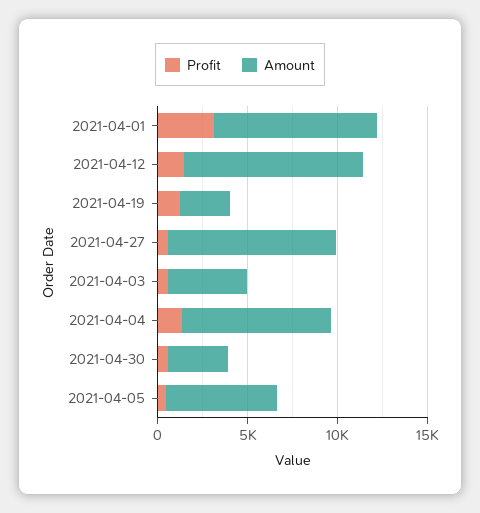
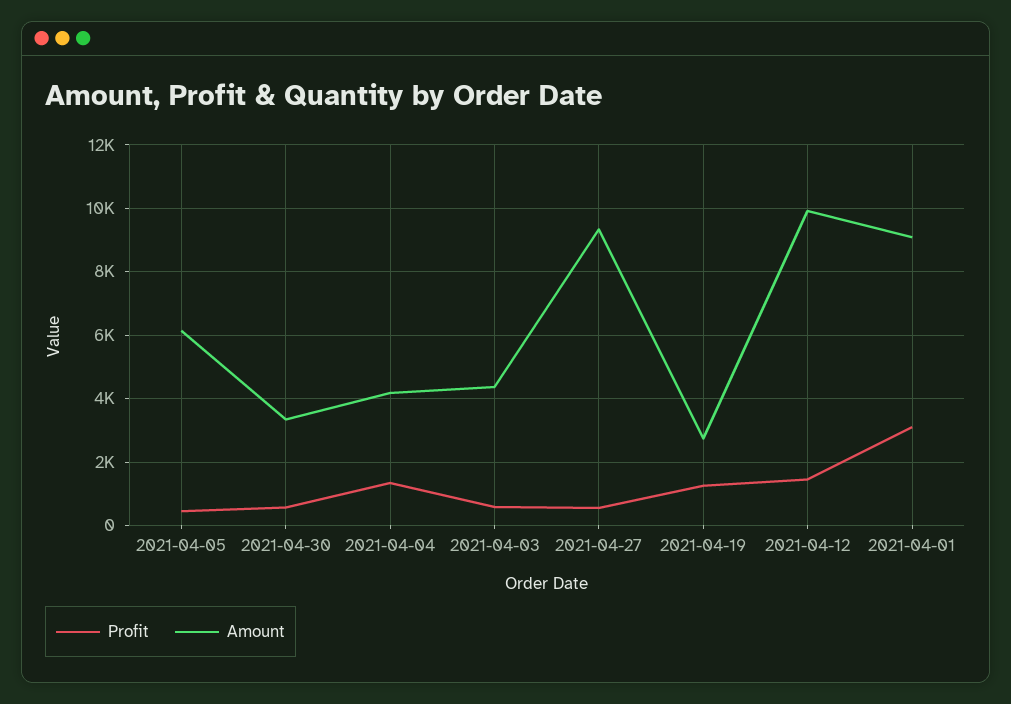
  {
    "Profit": {
      "2021-04-01": 3000,
      "2021-04-12": 1400,
      "2021-04-19": 1200,
      "2021-04-27": 600,
      "2021-04-03": 600,
      "2021-04-04": 1400,
      "2021-04-30": 600,
      "2021-04-05": 400
    },
    "Amount": {
      "2021-04-01": 9000,
      "2021-04-12": 10000,
      "2021-04-19": 2800,
      "2021-04-27": 9400,
      "2021-04-03": 4400,
-     "2021-04-04": 8000,
+     "2021-04-04": 4200,
      "2021-04-30": 3400,
      "2021-04-05": 6200
    }
  }

